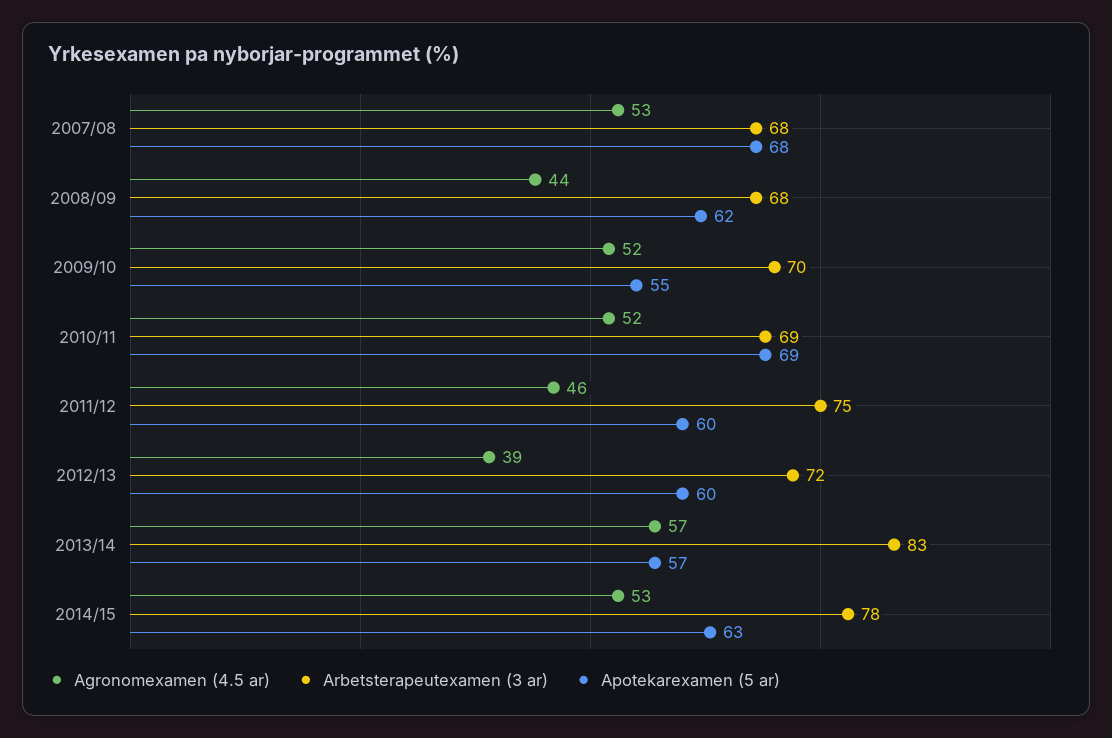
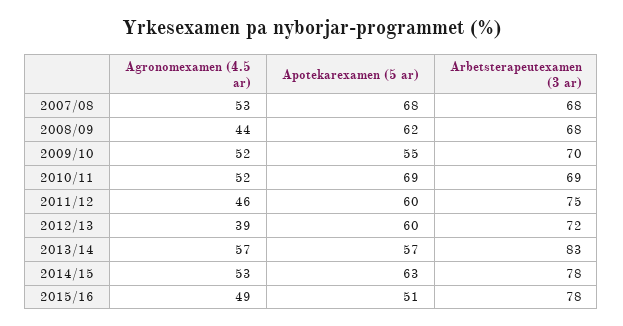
  {
    "Agronomexamen (4.5 ar)": {
      "2007/08": 53,
      "2008/09": 44,
      "2009/10": 52,
      "2010/11": 52,
      "2011/12": 46,
      "2012/13": 39,
      "2013/14": 57,
-     "2014/15": 53
+     "2014/15": 53,
+     "2015/16": 49
    },
    "Arbetsterapeutexamen (3 ar)": {
      "2007/08": 68,
      "2008/09": 68,
      "2009/10": 70,
      "2010/11": 69,
      "2011/12": 75,
      "2012/13": 72,
      "2013/14": 83,
-     "2014/15": 78
+     "2014/15": 78,
+     "2015/16": 78
    },
    "Apotekarexamen (5 ar)": {
      "2007/08": 68,
      "2008/09": 62,
      "2009/10": 55,
      "2010/11": 69,
      "2011/12": 60,
      "2012/13": 60,
      "2013/14": 57,
-     "2014/15": 63
+     "2014/15": 63,
+     "2015/16": 51
    }
  }

